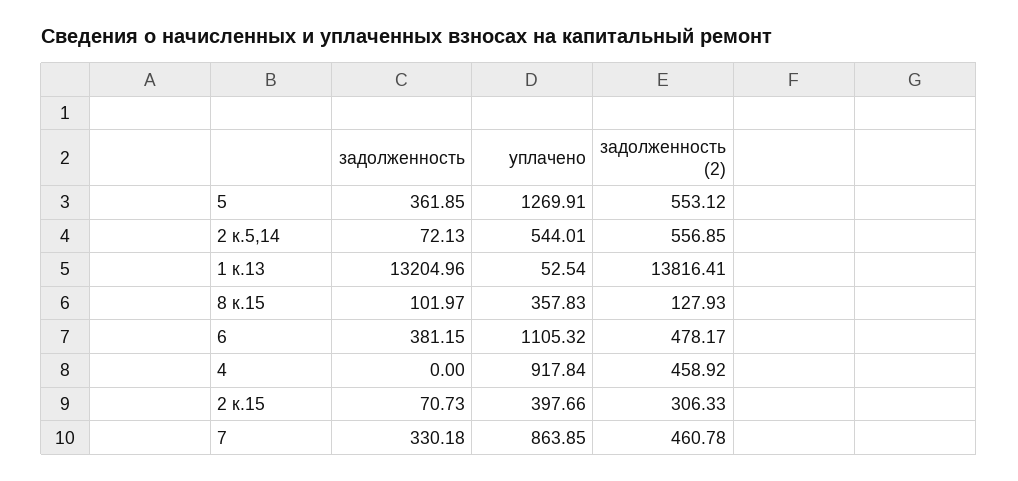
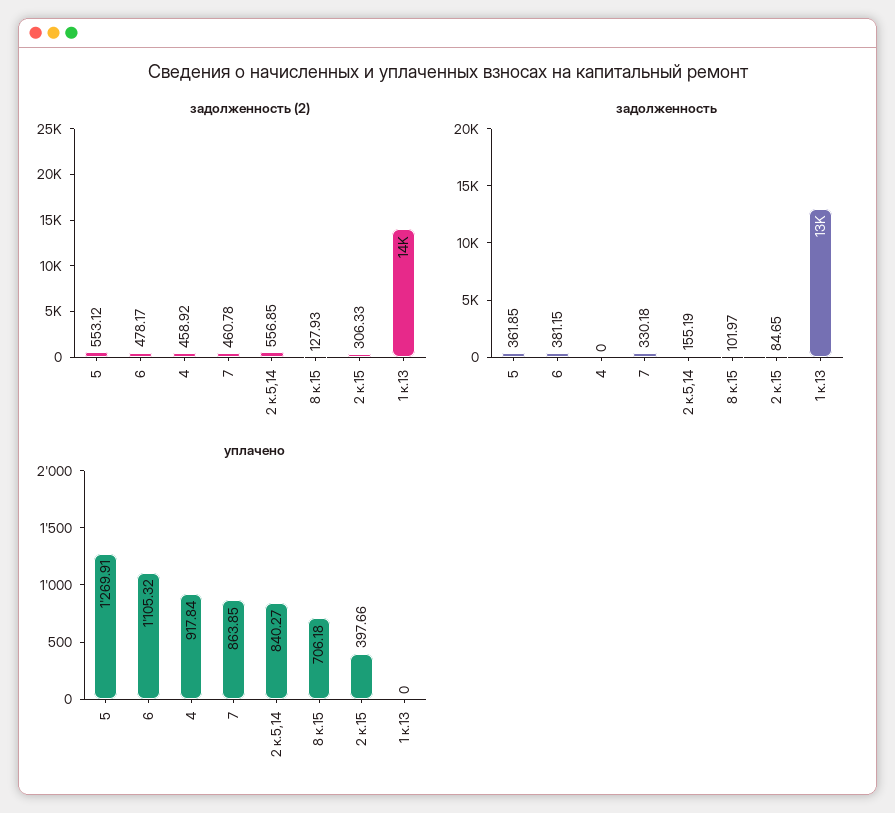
  {
    "задолженность": {
      "5": 361.85,
-     "2 к.5,14": 72.13,
+     "2 к.5,14": 155.19,
      "1 к.13": 13204.96,
      "8 к.15": 101.97,
      "6": 381.15,
      "4": 0,
-     "2 к.15": 70.73,
+     "2 к.15": 84.65,
      "7": 330.18
    },
    "уплачено": {
      "5": 1269.91,
-     "2 к.5,14": 544.01,
+     "2 к.5,14": 840.27,
-     "1 к.13": 52.54,
+     "1 к.13": 0,
-     "8 к.15": 357.83,
+     "8 к.15": 706.18,
      "6": 1105.32,
      "4": 917.84,
      "2 к.15": 397.66,
      "7": 863.85
    },
    "задолженность (2)": {
      "5": 553.12,
      "2 к.5,14": 556.85,
      "1 к.13": 13816.41,
      "8 к.15": 127.93,
      "6": 478.17,
      "4": 458.92,
      "2 к.15": 306.33,
      "7": 460.78
    }
  }

